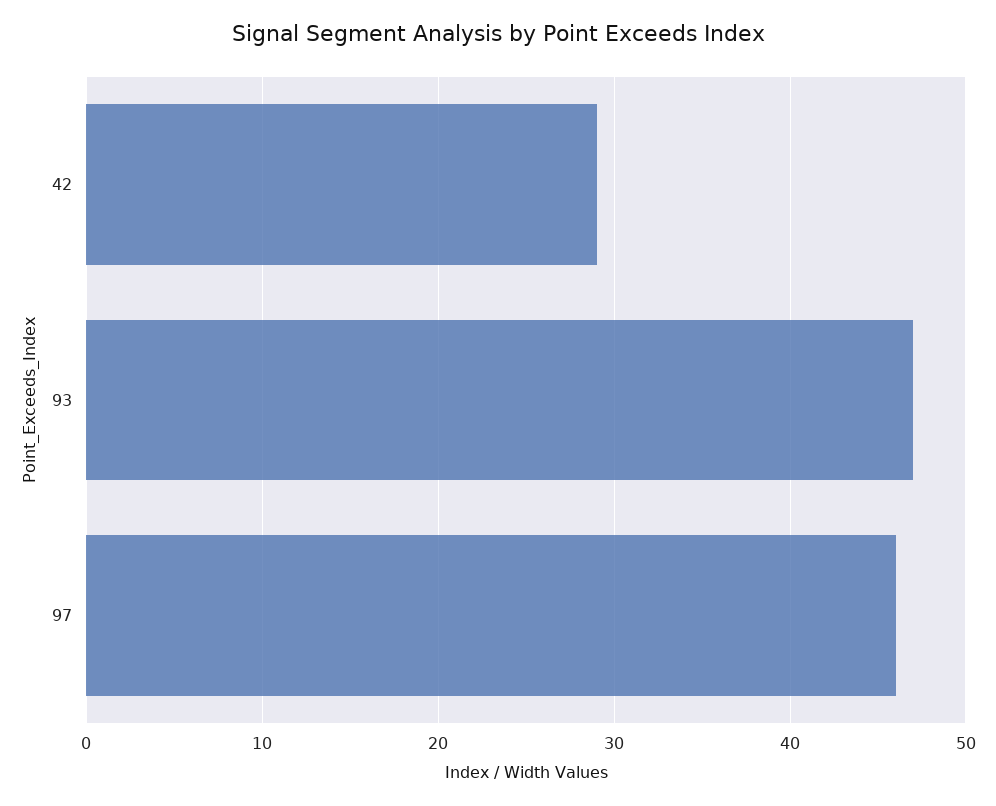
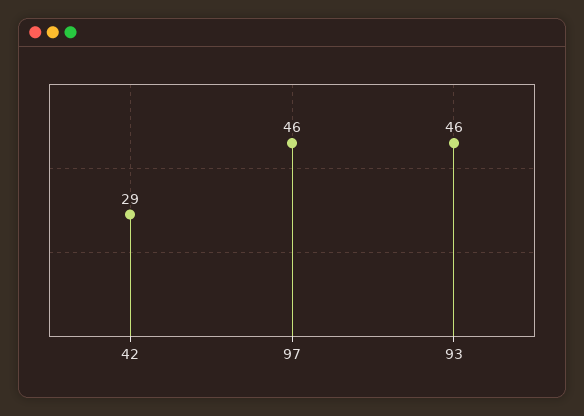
  {
    "42": 29,
-   "93": 47,
+   "93": 46,
    "97": 46
  }

